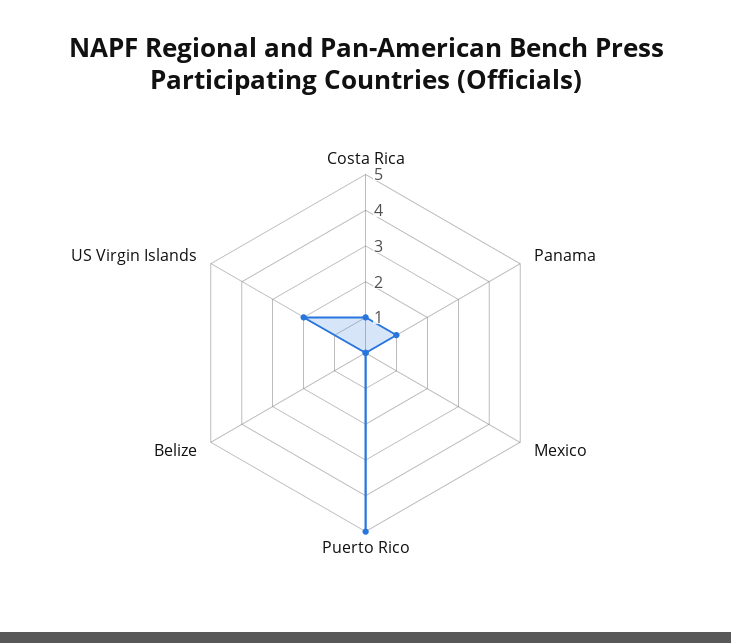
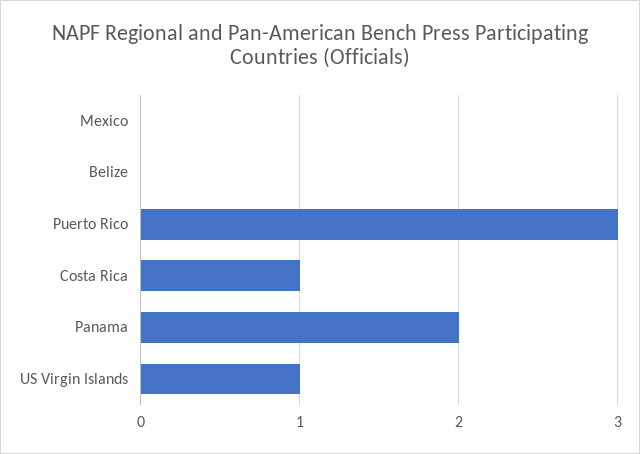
  {
    "Costa Rica": 1,
-   "Panama": 1,
+   "Panama": 2,
    "Mexico": 0,
-   "Puerto Rico": 5,
+   "Puerto Rico": 3,
    "Belize": 0,
-   "US Virgin Islands": 2
+   "US Virgin Islands": 1
  }

